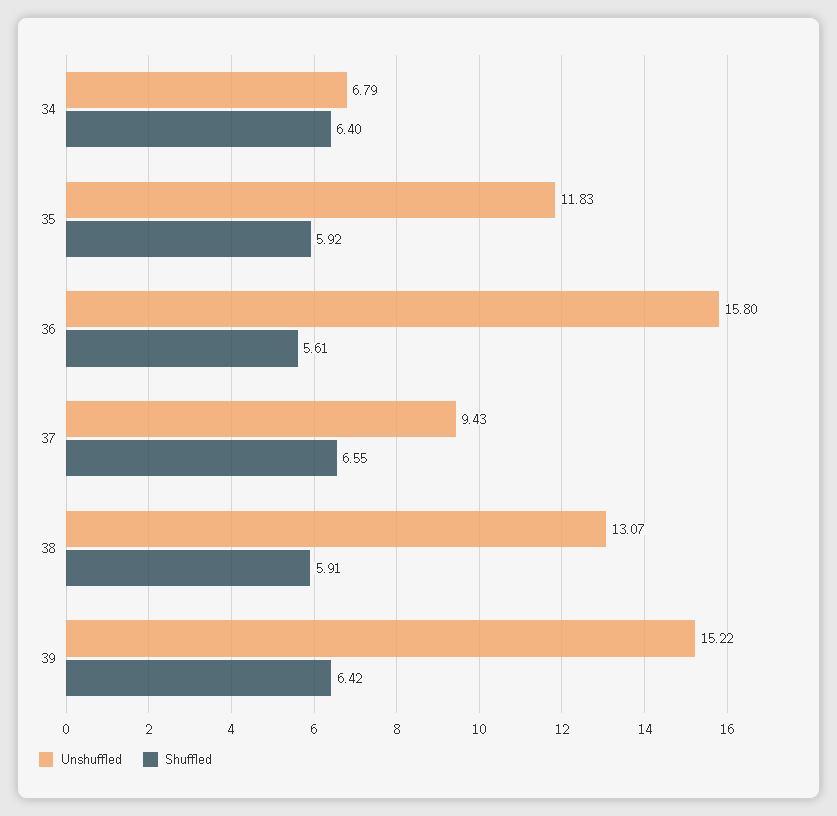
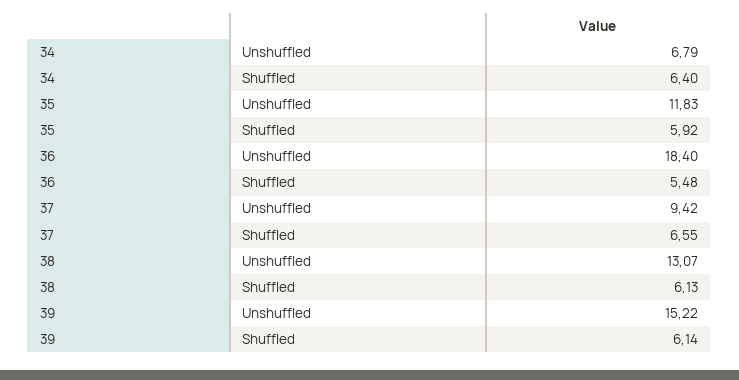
  {
    "Unshuffled": {
      "34": 6.79,
      "35": 11.83,
-     "36": 15.8,
+     "36": 18.4,
-     "37": 9.43,
+     "37": 9.42,
      "38": 13.07,
      "39": 15.22
    },
    "Shuffled": {
      "34": 6.4,
      "35": 5.92,
-     "36": 5.61,
+     "36": 5.48,
      "37": 6.55,
-     "38": 5.91,
+     "38": 6.13,
-     "39": 6.42
+     "39": 6.14
    }
  }

